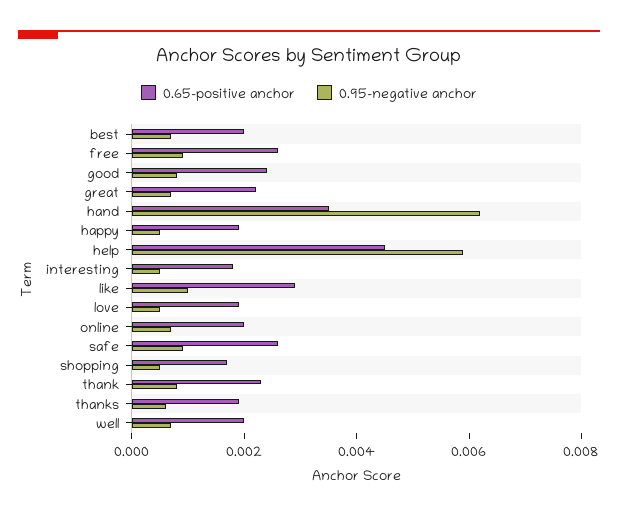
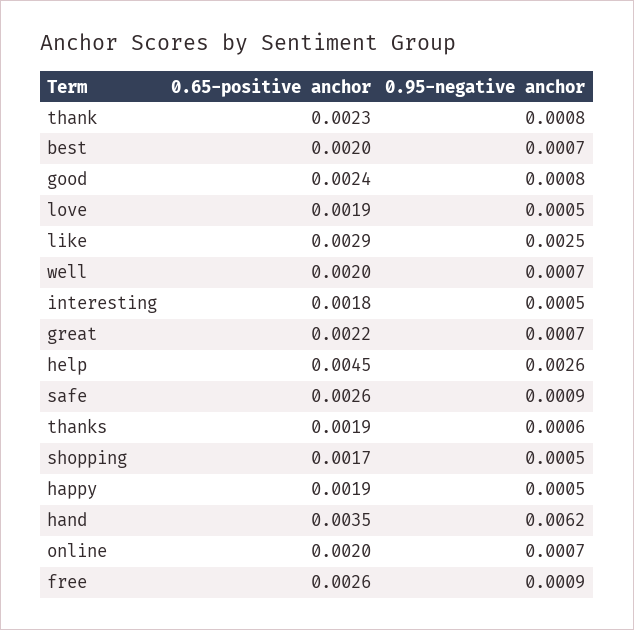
  {
    "0.65-positive anchor": {
      "best": 0.002,
      "free": 0.0026,
      "good": 0.0024,
      "great": 0.0022,
      "hand": 0.0035,
      "happy": 0.0019,
      "help": 0.0045,
      "interesting": 0.0018,
      "like": 0.0029,
      "love": 0.0019,
      "online": 0.002,
      "safe": 0.0026,
      "shopping": 0.0017,
      "thank": 0.0023,
      "thanks": 0.0019,
      "well": 0.002
    },
    "0.95-negative anchor": {
      "best": 0.0007,
      "free": 0.0009,
      "good": 0.0008,
      "great": 0.0007,
      "hand": 0.0062,
      "happy": 0.0005,
-     "help": 0.006,
+     "help": 0.0026,
      "interesting": 0.0005,
-     "like": 0.001,
+     "like": 0.0025,
      "love": 0.0005,
      "online": 0.0007,
      "safe": 0.0009,
      "shopping": 0.0005,
      "thank": 0.0008,
      "thanks": 0.0006,
      "well": 0.0007
    }
  }

